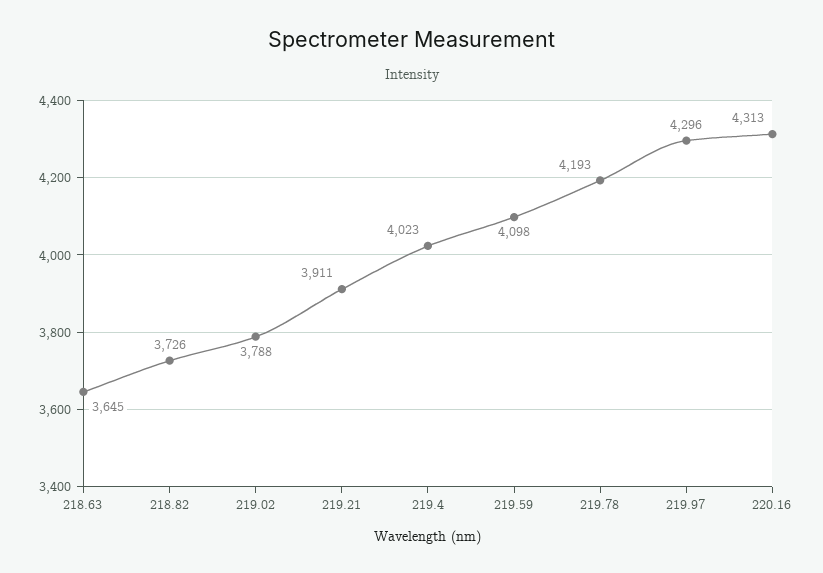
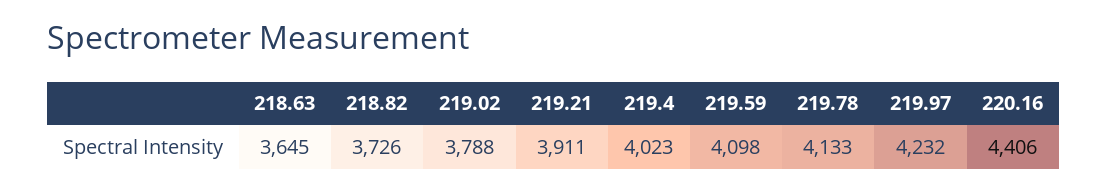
  {
    "218.63": 3645,
    "218.82": 3726,
    "219.02": 3788,
    "219.21": 3911,
    "219.4": 4023,
    "219.59": 4098,
-   "219.78": 4193,
+   "219.78": 4133,
-   "219.97": 4296,
+   "219.97": 4232,
-   "220.16": 4313
+   "220.16": 4406
  }

